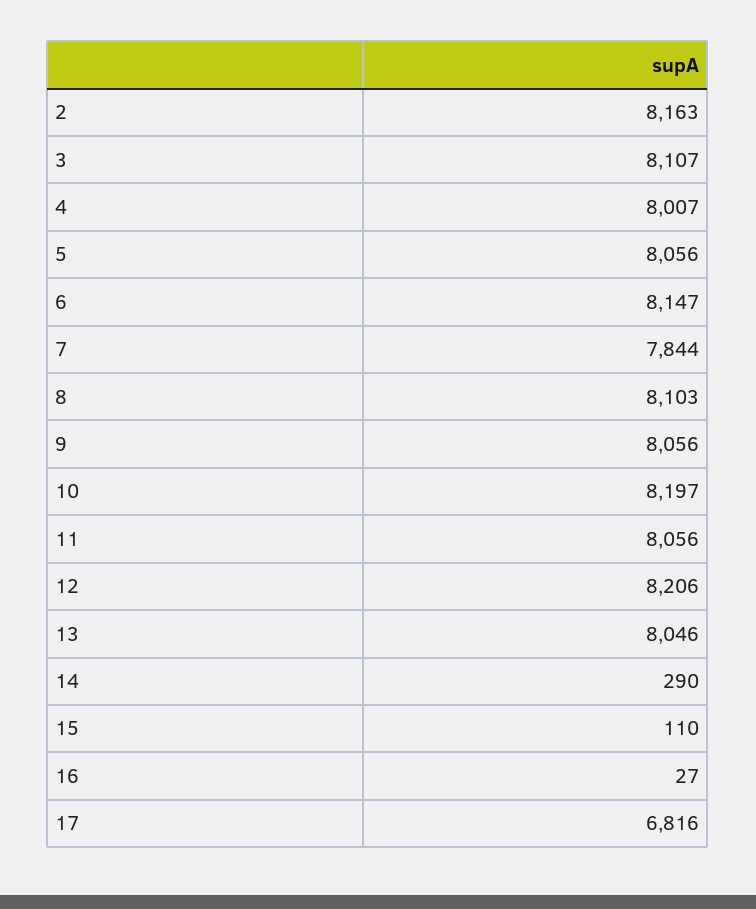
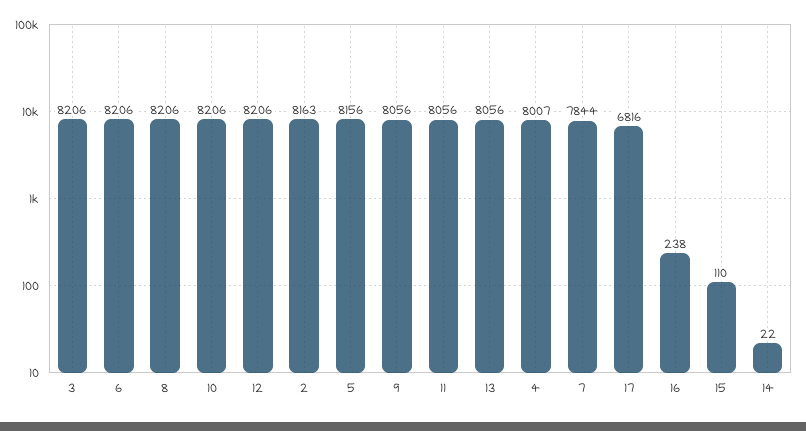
  {
    "2": 8163,
-   "3": 8107,
+   "3": 8206,
    "4": 8007,
-   "5": 8056,
+   "5": 8156,
-   "6": 8147,
+   "6": 8206,
    "7": 7844,
-   "8": 8103,
+   "8": 8206,
    "9": 8056,
-   "10": 8197,
+   "10": 8206,
    "11": 8056,
    "12": 8206,
-   "13": 8046,
+   "13": 8056,
-   "14": 290,
+   "14": 22,
    "15": 110,
-   "16": 27,
+   "16": 238,
    "17": 6816
  }

